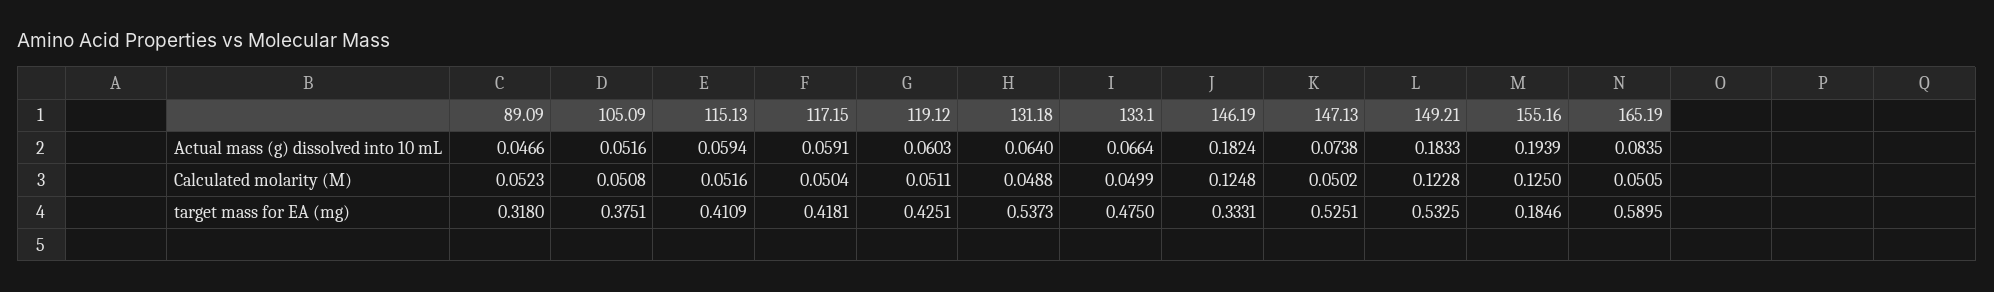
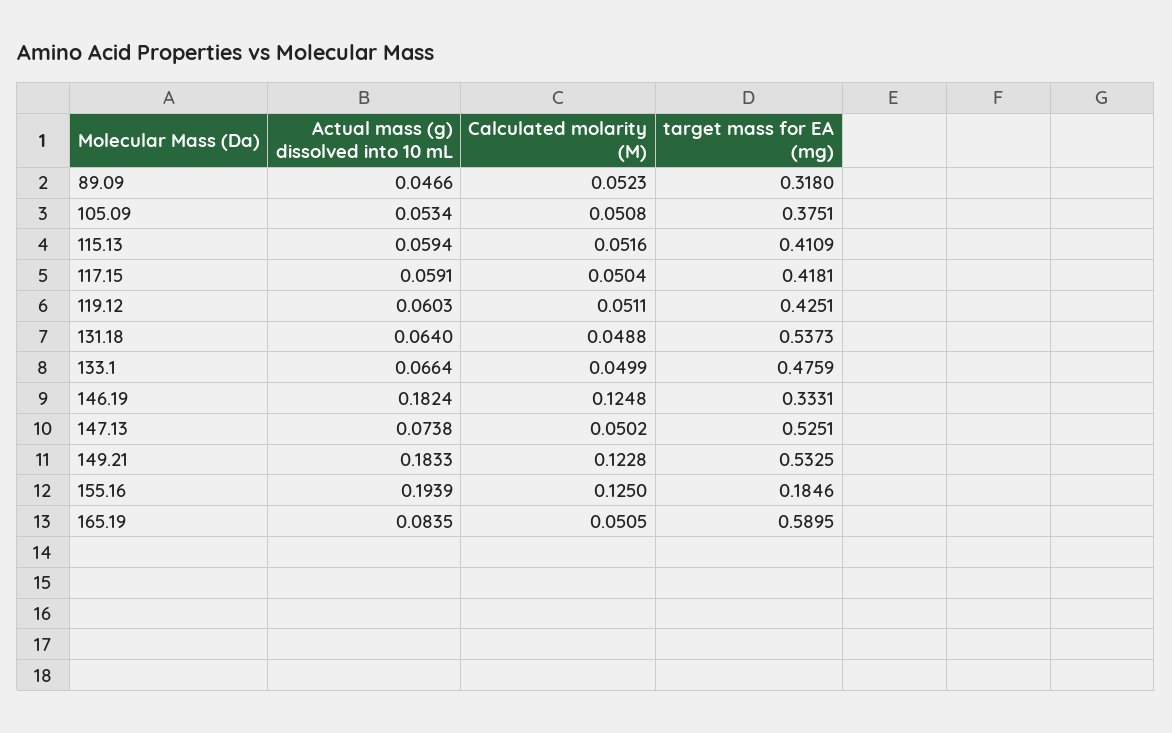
  {
    "89.09": {
      "Actual mass (g) dissolved into 10 mL": 0.0466,
      "Calculated molarity (M)": 0.0523,
      "target mass for EA (mg)": 0.318
    },
    "105.09": {
-     "Actual mass (g) dissolved into 10 mL": 0.0516,
+     "Actual mass (g) dissolved into 10 mL": 0.0534,
      "Calculated molarity (M)": 0.0508,
      "target mass for EA (mg)": 0.3751
    },
    "115.13": {
      "Actual mass (g) dissolved into 10 mL": 0.0594,
      "Calculated molarity (M)": 0.0516,
      "target mass for EA (mg)": 0.4109
    },
    "117.15": {
      "Actual mass (g) dissolved into 10 mL": 0.0591,
      "Calculated molarity (M)": 0.0504,
      "target mass for EA (mg)": 0.4181
    },
    "119.12": {
      "Actual mass (g) dissolved into 10 mL": 0.0603,
      "Calculated molarity (M)": 0.0511,
      "target mass for EA (mg)": 0.4251
    },
    "131.18": {
      "Actual mass (g) dissolved into 10 mL": 0.064,
      "Calculated molarity (M)": 0.0488,
      "target mass for EA (mg)": 0.5373
    },
    "133.1": {
      "Actual mass (g) dissolved into 10 mL": 0.0664,
      "Calculated molarity (M)": 0.0499,
-     "target mass for EA (mg)": 0.475
+     "target mass for EA (mg)": 0.4759
    },
    "146.19": {
      "Actual mass (g) dissolved into 10 mL": 0.1824,
      "Calculated molarity (M)": 0.1248,
      "target mass for EA (mg)": 0.3331
    },
    "147.13": {
      "Actual mass (g) dissolved into 10 mL": 0.0738,
      "Calculated molarity (M)": 0.0502,
      "target mass for EA (mg)": 0.5251
    },
    "149.21": {
      "Actual mass (g) dissolved into 10 mL": 0.1833,
      "Calculated molarity (M)": 0.1228,
      "target mass for EA (mg)": 0.5325
    },
    "155.16": {
      "Actual mass (g) dissolved into 10 mL": 0.1939,
      "Calculated molarity (M)": 0.125,
      "target mass for EA (mg)": 0.1846
    },
    "165.19": {
      "Actual mass (g) dissolved into 10 mL": 0.0835,
      "Calculated molarity (M)": 0.0505,
      "target mass for EA (mg)": 0.5895
    }
  }

